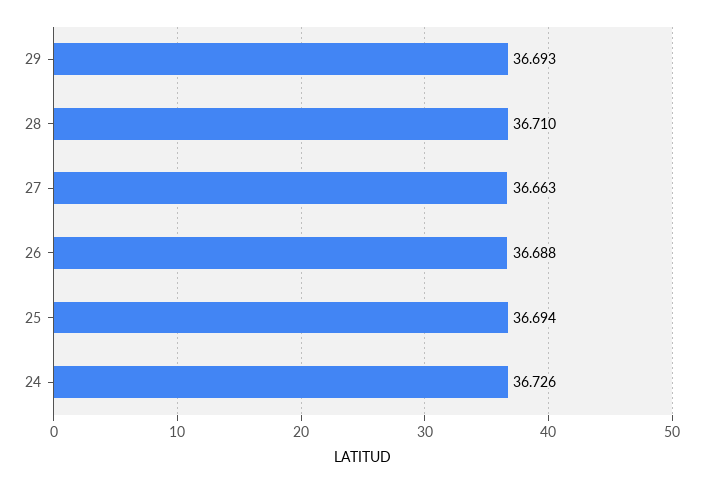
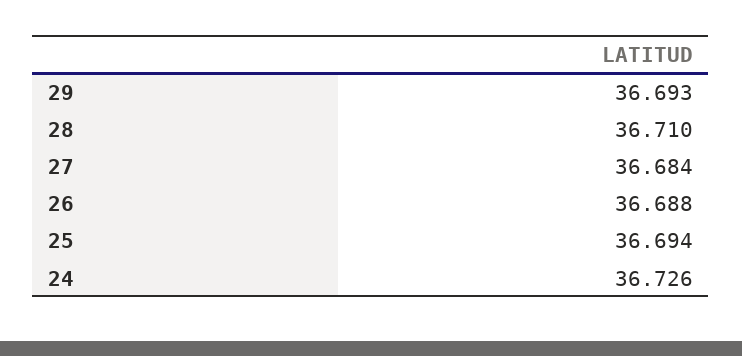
  {
    "29": 36.693,
    "28": 36.71,
-   "27": 36.663,
+   "27": 36.684,
    "26": 36.688,
    "25": 36.694,
    "24": 36.726
  }

